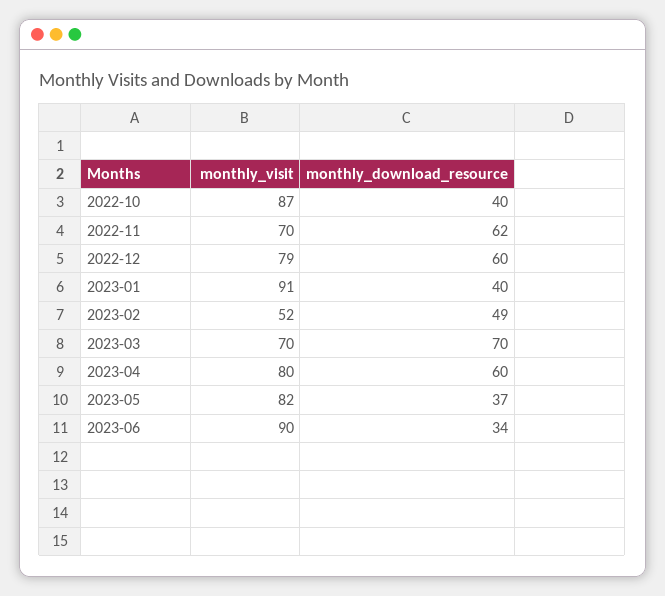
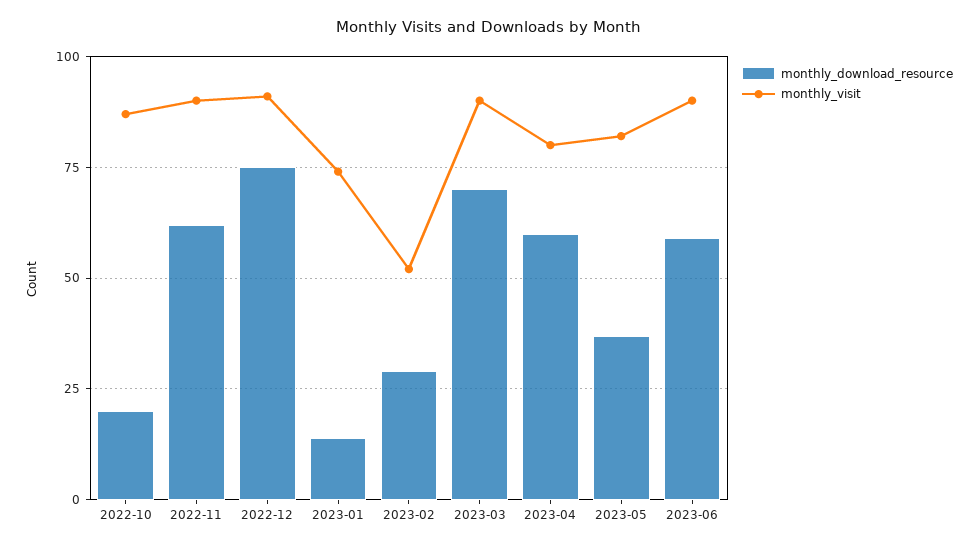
  {
    "monthly_visit": {
      "2022-10": 87,
-     "2022-11": 70,
+     "2022-11": 90,
-     "2022-12": 79,
+     "2022-12": 90,
-     "2023-01": 91,
+     "2023-01": 75,
      "2023-02": 52,
-     "2023-03": 70,
+     "2023-03": 90,
      "2023-04": 80,
      "2023-05": 82,
      "2023-06": 90
    },
    "monthly_download_resource": {
-     "2022-10": 40,
+     "2022-10": 20,
      "2022-11": 62,
-     "2022-12": 60,
+     "2022-12": 75,
-     "2023-01": 40,
+     "2023-01": 15,
-     "2023-02": 49,
+     "2023-02": 30,
      "2023-03": 70,
      "2023-04": 60,
      "2023-05": 37,
-     "2023-06": 34
+     "2023-06": 60
    }
  }

